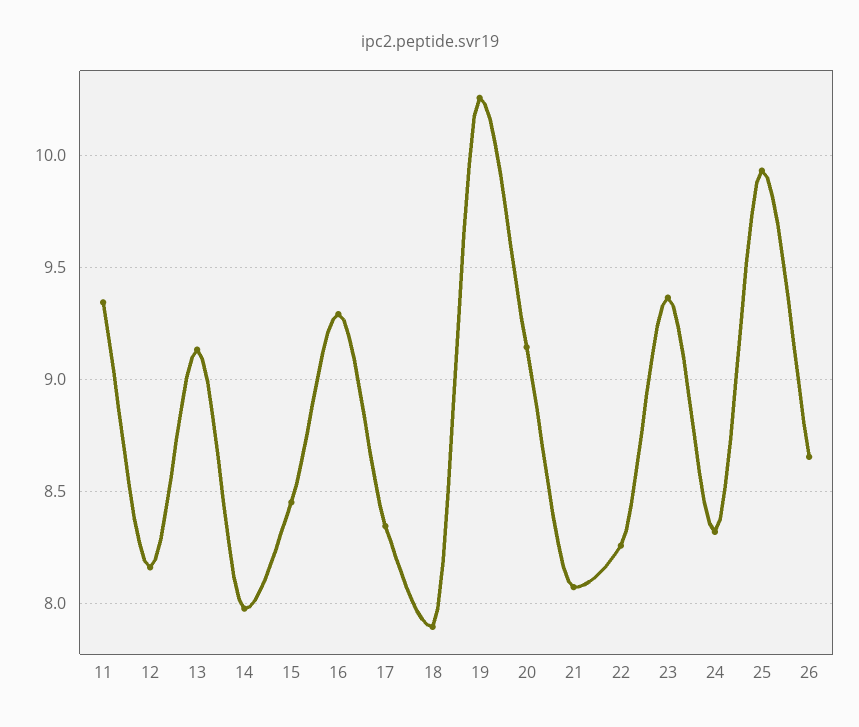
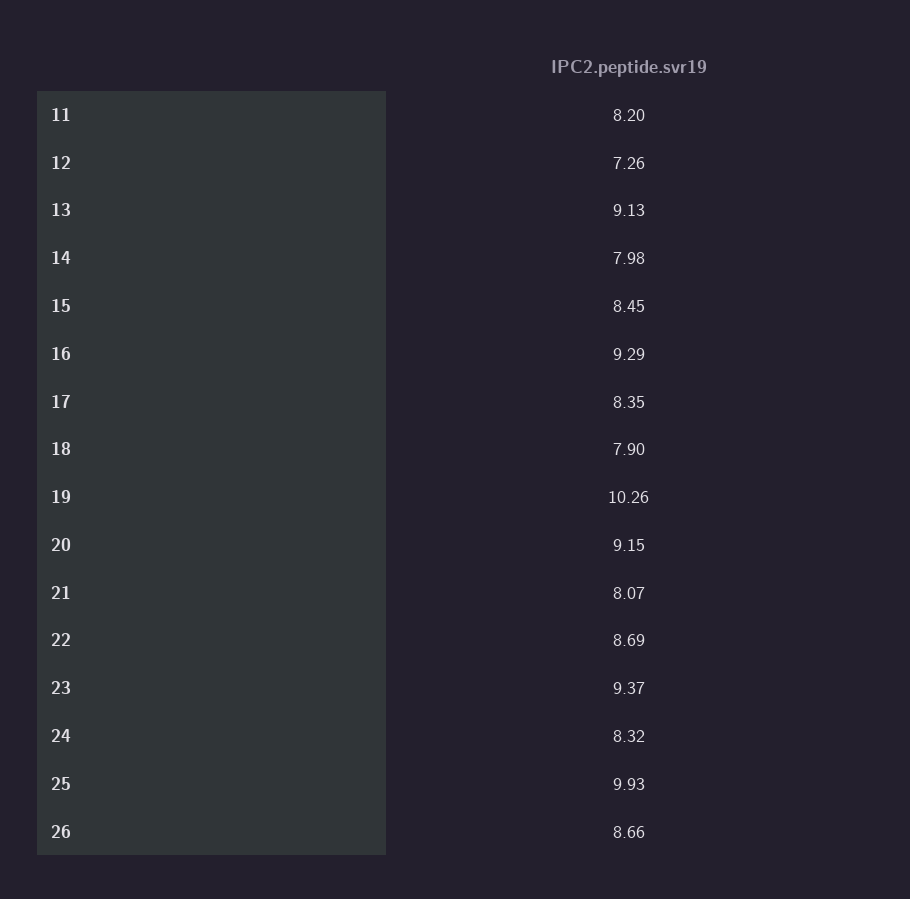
  {
-   "11": 9.35,
+   "11": 8.2,
-   "12": 8.15,
+   "12": 7.26,
    "13": 9.13,
    "14": 7.98,
    "15": 8.45,
    "16": 9.29,
    "17": 8.35,
    "18": 7.9,
    "19": 10.26,
    "20": 9.15,
    "21": 8.07,
-   "22": 8.25,
+   "22": 8.69,
    "23": 9.37,
    "24": 8.32,
    "25": 9.93,
    "26": 8.66
  }

